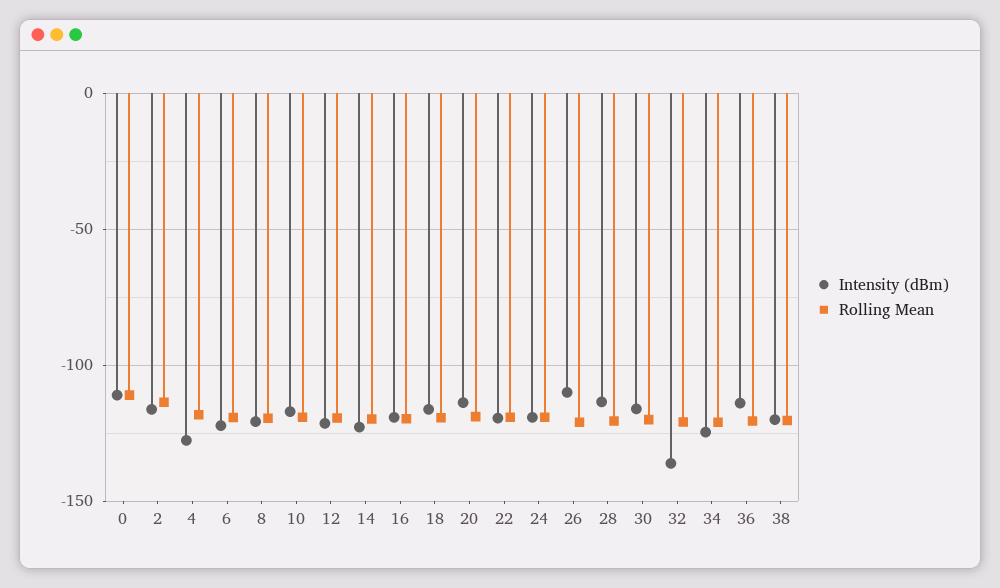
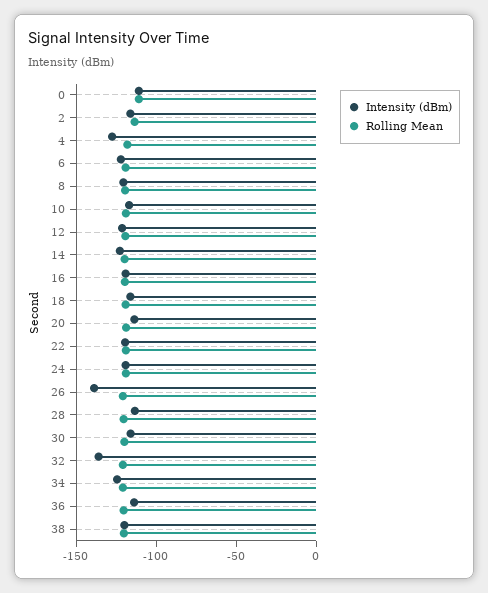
  {
    "Intensity (dBm)": {
      "0": -110,
      "2": -115,
      "4": -130,
      "6": -120,
      "8": -120,
      "10": -115,
      "12": -120,
      "14": -125,
      "16": -120,
      "18": -115,
      "20": -115,
      "22": -120,
      "24": -120,
-     "26": -110,
+     "26": -140,
      "28": -115,
      "30": -115,
      "32": -135,
      "34": -125,
      "36": -115,
      "38": -120
    },
    "Rolling Mean": {
      "0": -110,
      "2": -115,
      "4": -120,
      "6": -120,
      "8": -120,
      "10": -120,
      "12": -120,
      "14": -120,
      "16": -120,
      "18": -120,
      "20": -120,
      "22": -120,
      "24": -120,
      "26": -120,
      "28": -120,
      "30": -120,
      "32": -120,
      "34": -120,
      "36": -120,
      "38": -120
    }
  }

